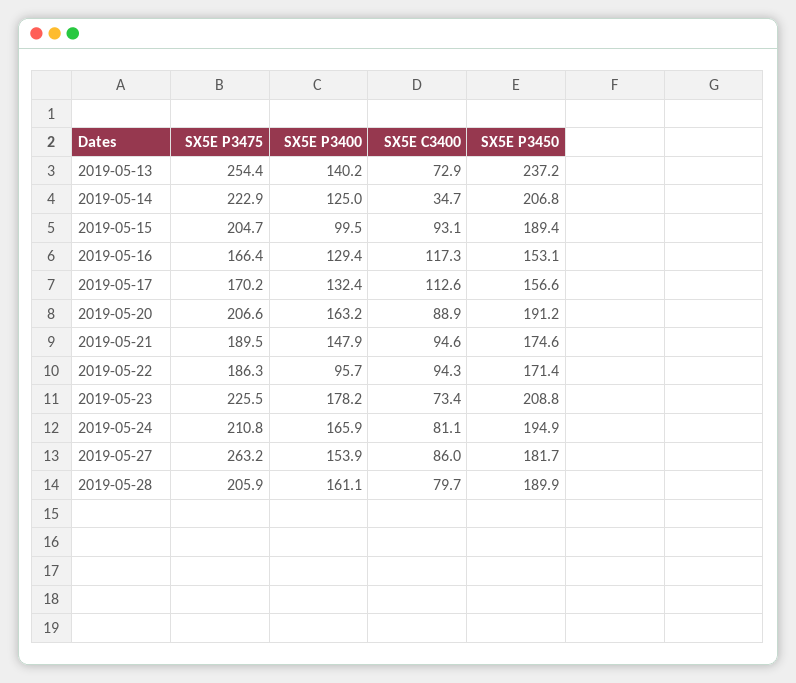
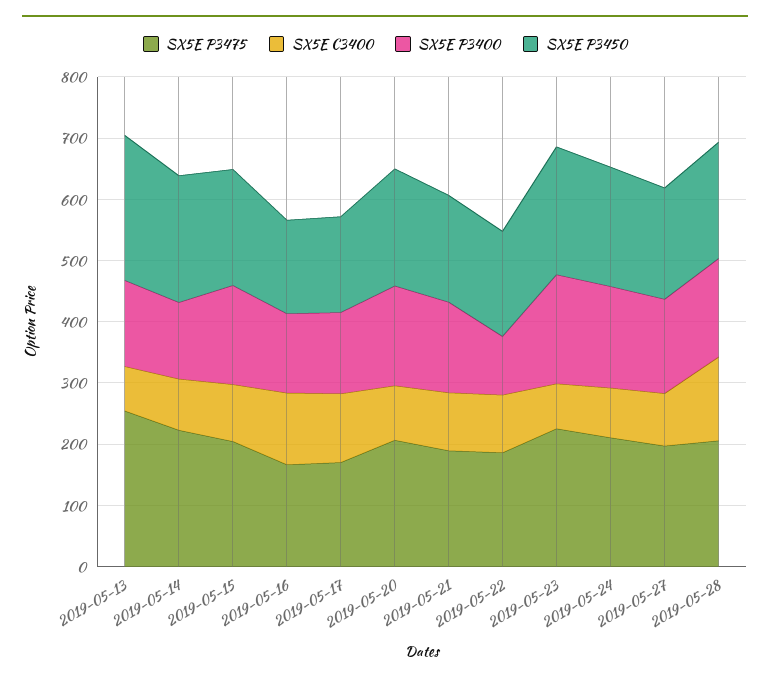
  {
    "SX5E P3475": {
      "2019-05-13": 254.4,
      "2019-05-14": 222.9,
      "2019-05-15": 204.7,
      "2019-05-16": 166.4,
      "2019-05-17": 170.2,
      "2019-05-20": 206.6,
      "2019-05-21": 189.5,
      "2019-05-22": 186.3,
      "2019-05-23": 225.5,
      "2019-05-24": 210.8,
-     "2019-05-27": 263.2,
+     "2019-05-27": 200,
      "2019-05-28": 205.9
    },
    "SX5E P3400": {
      "2019-05-13": 140.2,
      "2019-05-14": 125,
-     "2019-05-15": 99.5,
+     "2019-05-15": 160,
      "2019-05-16": 129.4,
      "2019-05-17": 132.4,
      "2019-05-20": 163.2,
      "2019-05-21": 147.9,
      "2019-05-22": 95.7,
      "2019-05-23": 178.2,
      "2019-05-24": 165.9,
      "2019-05-27": 153.9,
      "2019-05-28": 161.1
    },
    "SX5E C3400": {
      "2019-05-13": 72.9,
-     "2019-05-14": 34.7,
+     "2019-05-14": 80,
      "2019-05-15": 93.1,
      "2019-05-16": 117.3,
      "2019-05-17": 112.6,
      "2019-05-20": 88.9,
      "2019-05-21": 94.6,
      "2019-05-22": 94.3,
      "2019-05-23": 73.4,
      "2019-05-24": 81.1,
      "2019-05-27": 86,
-     "2019-05-28": 79.7
+     "2019-05-28": 140
    },
    "SX5E P3450": {
      "2019-05-13": 237.2,
      "2019-05-14": 206.8,
      "2019-05-15": 189.4,
      "2019-05-16": 153.1,
      "2019-05-17": 156.6,
      "2019-05-20": 191.2,
      "2019-05-21": 174.6,
      "2019-05-22": 171.4,
      "2019-05-23": 208.8,
      "2019-05-24": 194.9,
      "2019-05-27": 181.7,
      "2019-05-28": 189.9
    }
  }

